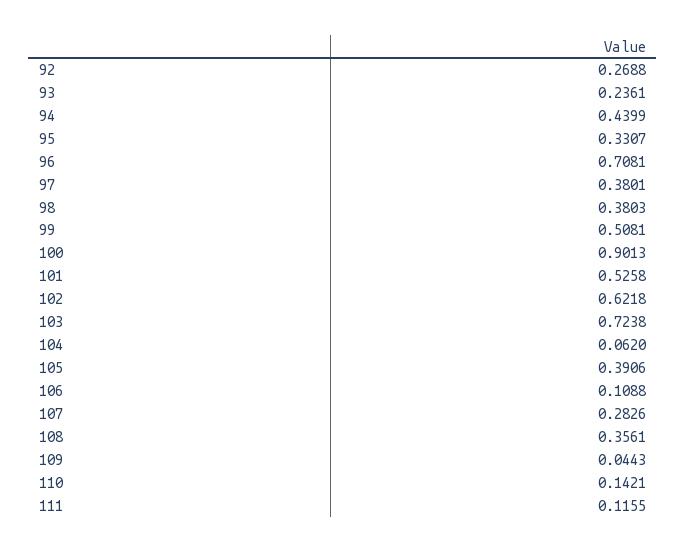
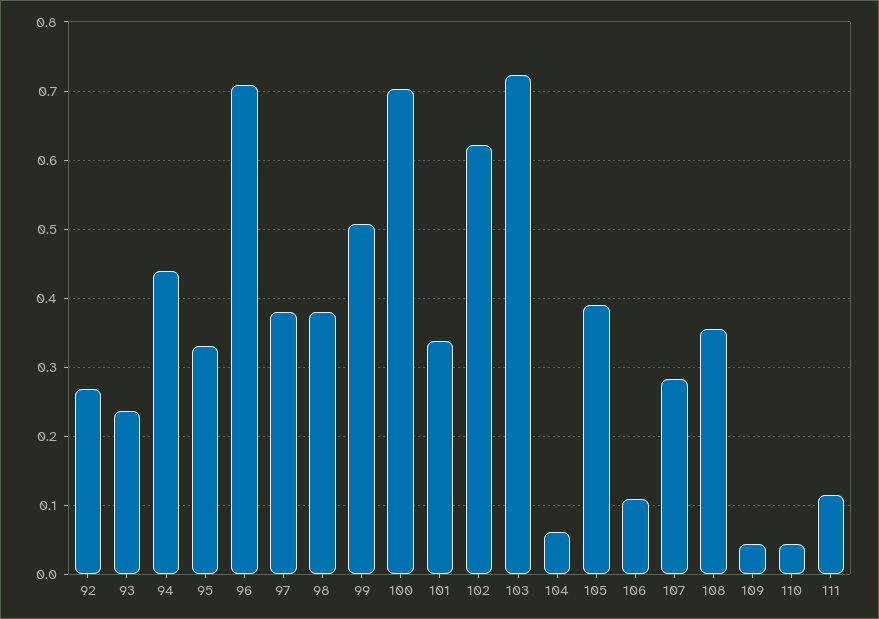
  {
    "92": 0.2688,
    "93": 0.2361,
    "94": 0.4399,
    "95": 0.3307,
    "96": 0.7081,
    "97": 0.3801,
    "98": 0.3803,
    "99": 0.5081,
-   "100": 0.9013,
+   "100": 0.7,
-   "101": 0.5258,
+   "101": 0.34,
    "102": 0.6218,
    "103": 0.7238,
    "104": 0.062,
    "105": 0.3906,
    "106": 0.1088,
    "107": 0.2826,
    "108": 0.3561,
    "109": 0.0443,
-   "110": 0.1421,
+   "110": 0.04,
    "111": 0.1155
  }

